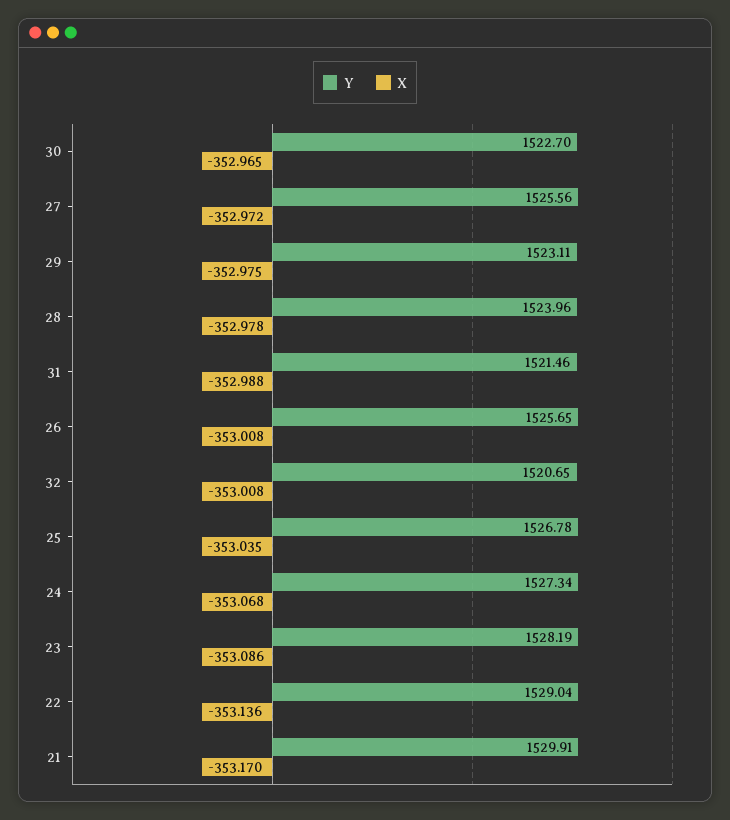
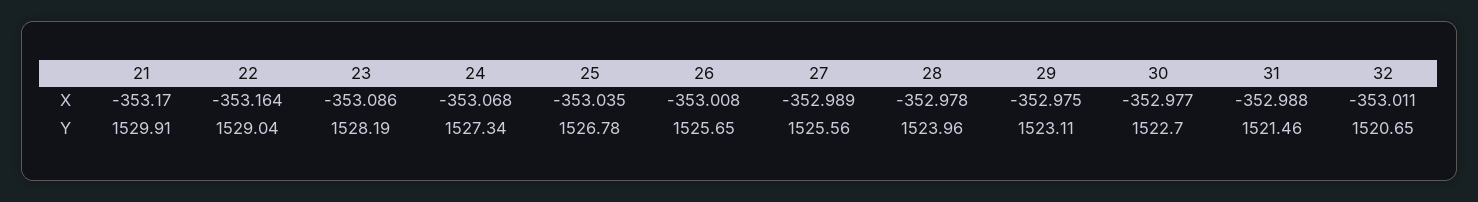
  {
    "Y": {
      "30": 1522.7,
      "27": 1525.56,
      "29": 1523.11,
      "28": 1523.96,
      "31": 1521.46,
      "26": 1525.65,
      "32": 1520.65,
      "25": 1526.78,
      "24": 1527.34,
      "23": 1528.19,
      "22": 1529.04,
      "21": 1529.91
    },
    "X": {
-     "30": -352.965,
+     "30": -352.977,
-     "27": -352.972,
+     "27": -352.989,
      "29": -352.975,
      "28": -352.978,
      "31": -352.988,
      "26": -353.008,
-     "32": -353.008,
+     "32": -353.011,
      "25": -353.035,
      "24": -353.068,
      "23": -353.086,
-     "22": -353.136,
+     "22": -353.164,
      "21": -353.17
    }
  }

